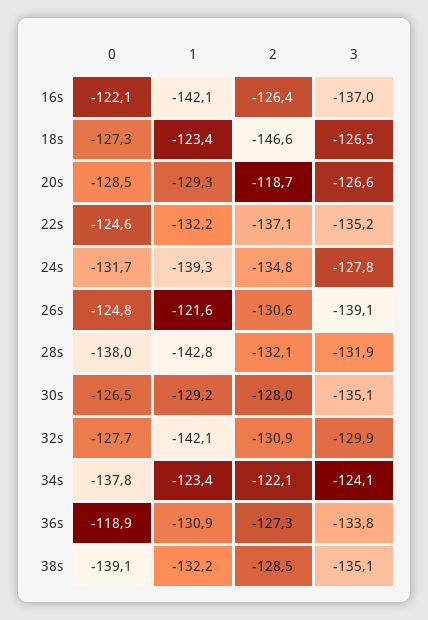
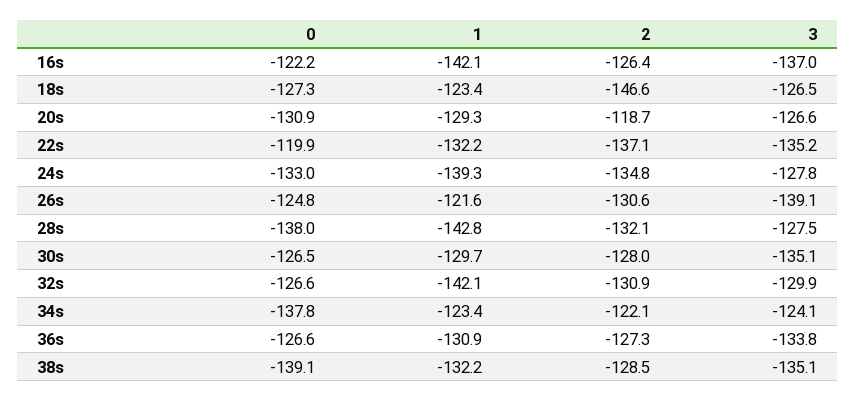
  {
    "0": {
-     "16s": -122.1,
+     "16s": -122.2,
      "18s": -127.3,
-     "20s": -128.5,
+     "20s": -130.9,
-     "22s": -124.6,
+     "22s": -119.9,
-     "24s": -131.7,
+     "24s": -133,
      "26s": -124.8,
      "28s": -138,
      "30s": -126.5,
-     "32s": -127.7,
+     "32s": -126.6,
      "34s": -137.8,
-     "36s": -118.9,
+     "36s": -126.6,
      "38s": -139.1
    },
    "1": {
      "16s": -142.1,
      "18s": -123.4,
      "20s": -129.3,
      "22s": -132.2,
      "24s": -139.3,
      "26s": -121.6,
      "28s": -142.8,
-     "30s": -129.2,
+     "30s": -129.7,
      "32s": -142.1,
      "34s": -123.4,
      "36s": -130.9,
      "38s": -132.2
    },
    "2": {
      "16s": -126.4,
      "18s": -146.6,
      "20s": -118.7,
      "22s": -137.1,
      "24s": -134.8,
      "26s": -130.6,
      "28s": -132.1,
      "30s": -128,
      "32s": -130.9,
      "34s": -122.1,
      "36s": -127.3,
      "38s": -128.5
    },
    "3": {
      "16s": -137,
      "18s": -126.5,
      "20s": -126.6,
      "22s": -135.2,
      "24s": -127.8,
      "26s": -139.1,
-     "28s": -131.9,
+     "28s": -127.5,
      "30s": -135.1,
      "32s": -129.9,
      "34s": -124.1,
      "36s": -133.8,
      "38s": -135.1
    }
  }

